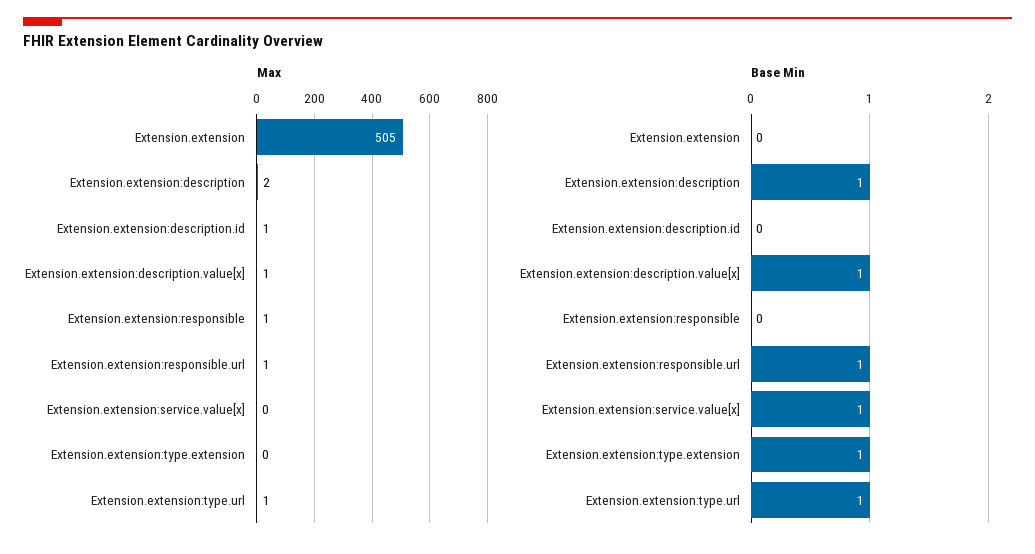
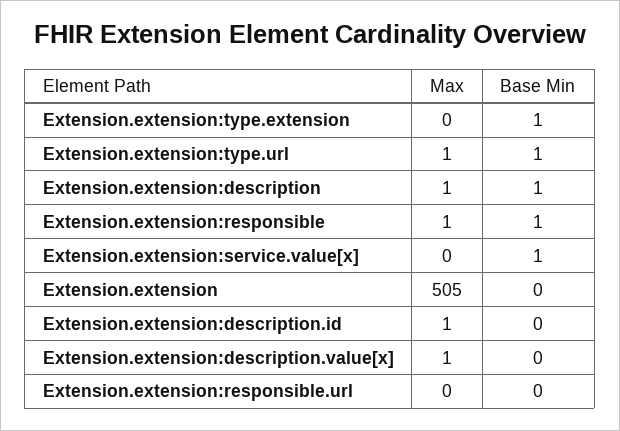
  {
    "Max": {
      "Extension.extension": 505,
-     "Extension.extension:description": 2,
+     "Extension.extension:description": 1,
      "Extension.extension:description.id": 1,
      "Extension.extension:description.value[x]": 1,
      "Extension.extension:responsible": 1,
-     "Extension.extension:responsible.url": 1,
+     "Extension.extension:responsible.url": 0,
      "Extension.extension:service.value[x]": 0,
      "Extension.extension:type.extension": 0,
      "Extension.extension:type.url": 1
    },
    "Base Min": {
      "Extension.extension": 0,
      "Extension.extension:description": 1,
      "Extension.extension:description.id": 0,
-     "Extension.extension:description.value[x]": 1,
+     "Extension.extension:description.value[x]": 0,
-     "Extension.extension:responsible": 0,
+     "Extension.extension:responsible": 1,
-     "Extension.extension:responsible.url": 1,
+     "Extension.extension:responsible.url": 0,
      "Extension.extension:service.value[x]": 1,
      "Extension.extension:type.extension": 1,
      "Extension.extension:type.url": 1
    }
  }

